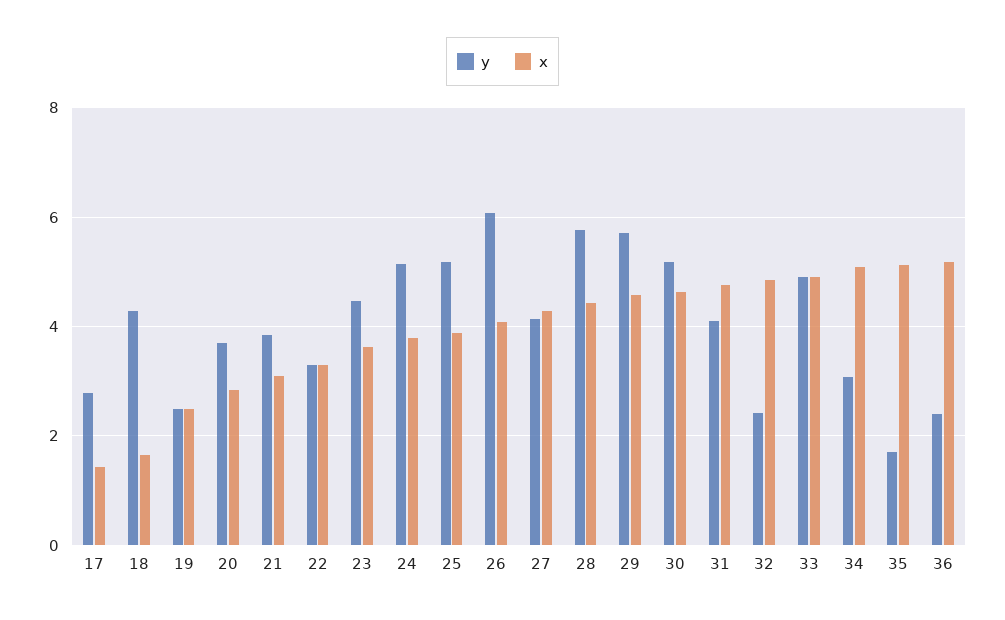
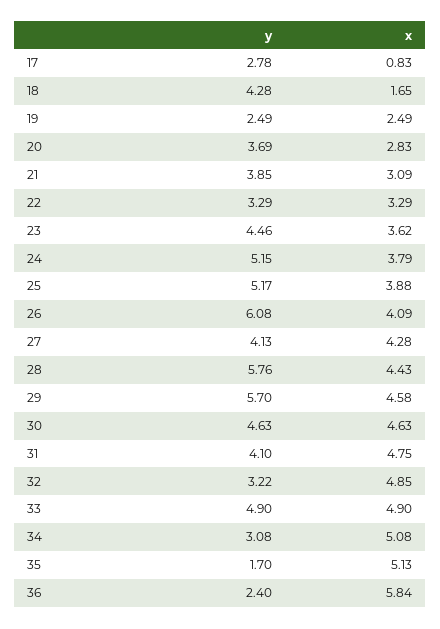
  {
    "y": {
      "17": 2.78,
      "18": 4.28,
      "19": 2.49,
      "20": 3.69,
      "21": 3.85,
      "22": 3.29,
      "23": 4.46,
      "24": 5.15,
      "25": 5.17,
      "26": 6.08,
      "27": 4.13,
      "28": 5.76,
      "29": 5.7,
-     "30": 5.2,
+     "30": 4.63,
      "31": 4.1,
-     "32": 2.4,
+     "32": 3.22,
      "33": 4.9,
      "34": 3.08,
      "35": 1.7,
      "36": 2.4
    },
    "x": {
-     "17": 1.4,
+     "17": 0.83,
      "18": 1.65,
      "19": 2.49,
      "20": 2.83,
      "21": 3.09,
      "22": 3.29,
      "23": 3.62,
      "24": 3.79,
      "25": 3.88,
      "26": 4.09,
      "27": 4.28,
      "28": 4.43,
      "29": 4.58,
      "30": 4.63,
      "31": 4.75,
      "32": 4.85,
      "33": 4.9,
      "34": 5.08,
      "35": 5.13,
-     "36": 5.2
+     "36": 5.84
    }
  }

